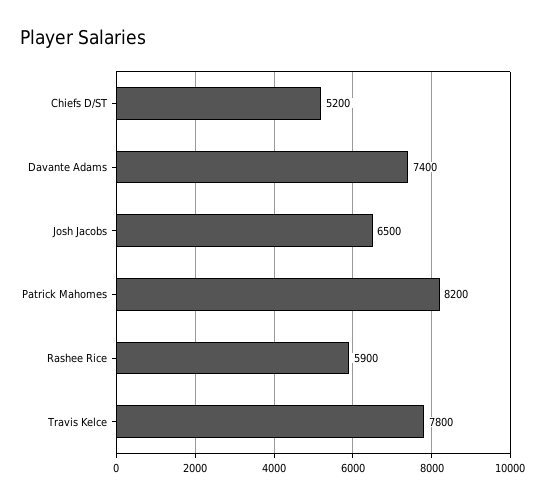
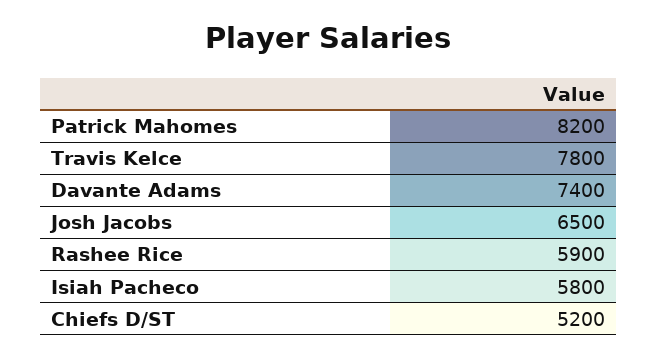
  {
    "Chiefs D/ST": 5200,
    "Davante Adams": 7400,
    "Josh Jacobs": 6500,
    "Patrick Mahomes": 8200,
    "Rashee Rice": 5900,
-   "Travis Kelce": 7800
+   "Travis Kelce": 7800,
+   "Isiah Pacheco": 5800
  }

